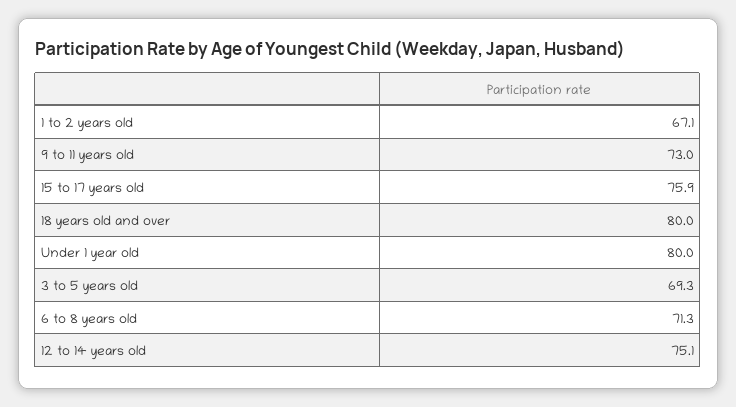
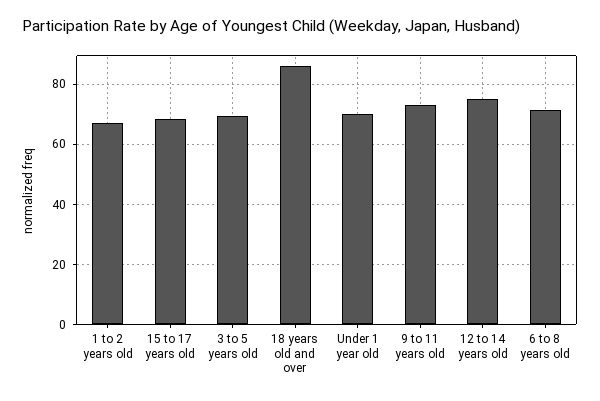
  {
    "1 to 2 years old": 67.1,
    "9 to 11 years old": 73,
-   "15 to 17 years old": 75.9,
+   "15 to 17 years old": 68,
-   "18 years old and over": 80,
+   "18 years old and over": 86,
-   "Under 1 year old": 80,
+   "Under 1 year old": 70,
    "3 to 5 years old": 69.3,
    "6 to 8 years old": 71.3,
    "12 to 14 years old": 75.1
  }

